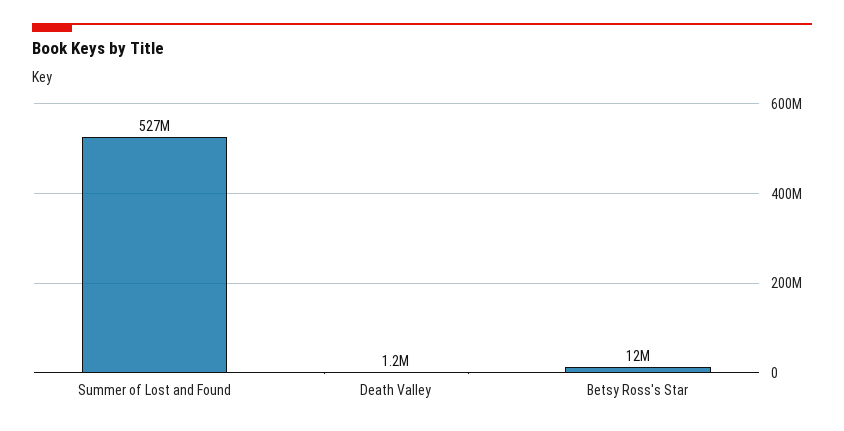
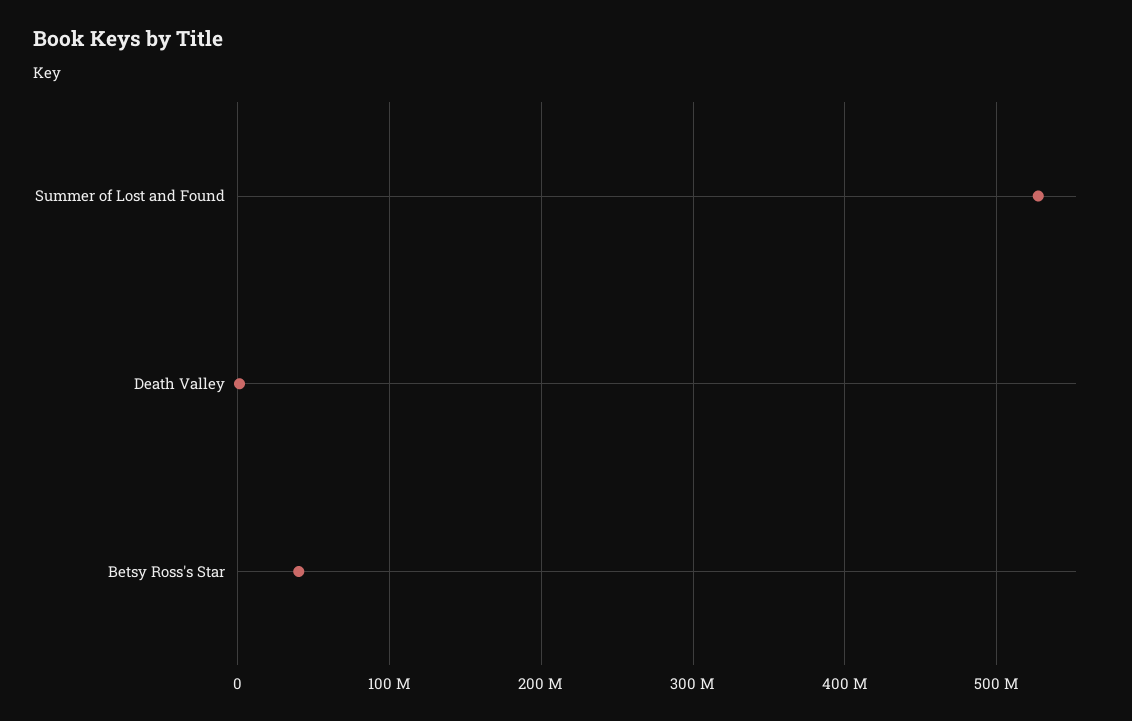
  {
    "Summer of Lost and Found": 527000000,
    "Death Valley": 1200000,
-   "Betsy Ross's Star": 12000000
+   "Betsy Ross's Star": 40000000
  }

